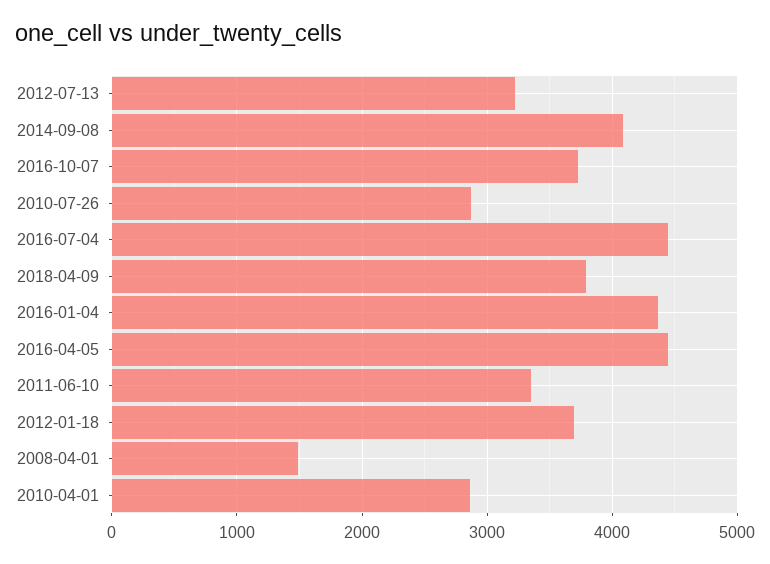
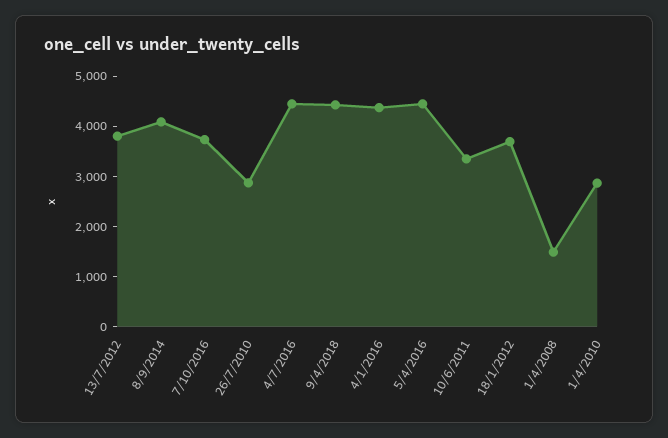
  {
-   "2012-07-13": 3200,
+   "2012-07-13": 3800,
    "2014-09-08": 4100,
    "2016-10-07": 3700,
    "2010-07-26": 2900,
    "2016-07-04": 4400,
-   "2018-04-09": 3800,
+   "2018-04-09": 4400,
    "2016-01-04": 4400,
    "2016-04-05": 4400,
    "2011-06-10": 3300,
    "2012-01-18": 3700,
    "2008-04-01": 1500,
    "2010-04-01": 2900
  }

